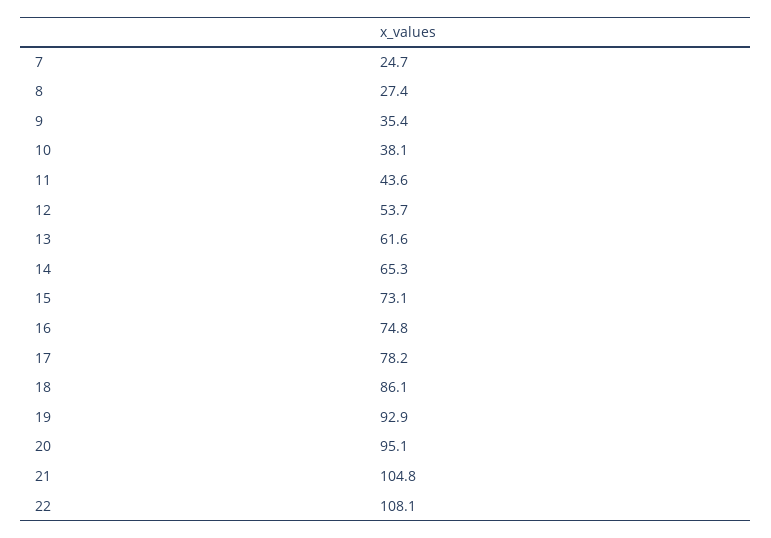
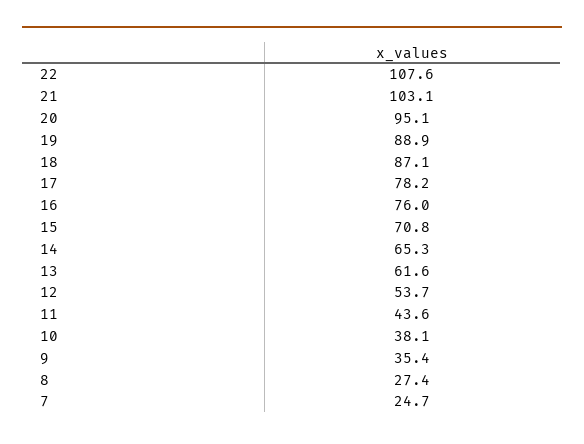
  {
    "7": 24.7,
    "8": 27.4,
    "9": 35.4,
    "10": 38.1,
    "11": 43.6,
    "12": 53.7,
    "13": 61.6,
    "14": 65.3,
-   "15": 73.1,
+   "15": 70.8,
-   "16": 74.8,
+   "16": 76,
    "17": 78.2,
-   "18": 86.1,
+   "18": 87.1,
-   "19": 92.9,
+   "19": 88.9,
    "20": 95.1,
-   "21": 104.8,
+   "21": 103.1,
-   "22": 108.1
+   "22": 107.6
  }

